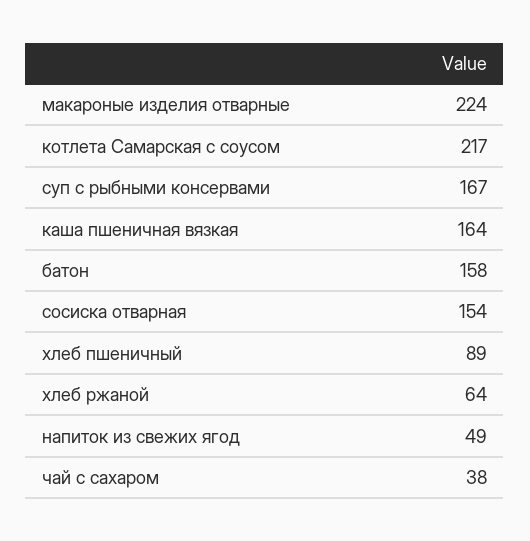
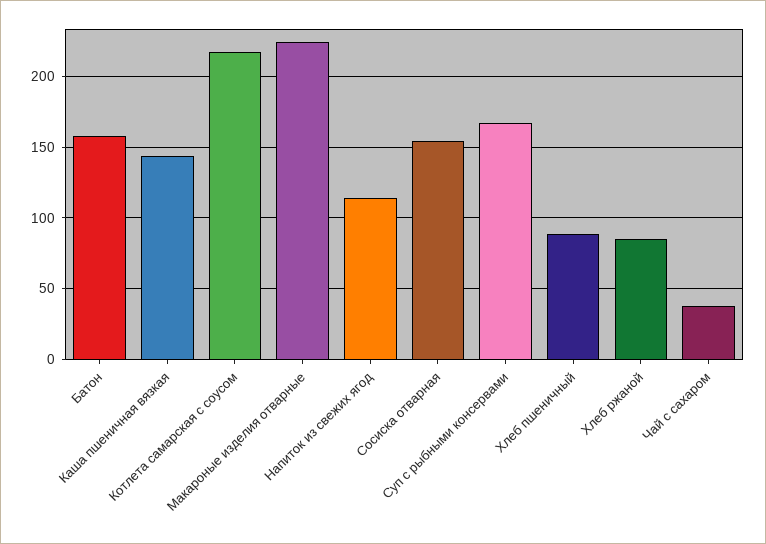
  {
    "макароные изделия отварные": 224,
    "котлета Самарская с соусом": 217,
    "суп с рыбными консервами": 167,
-   "каша пшеничная вязкая": 164,
+   "каша пшеничная вязкая": 145,
    "батон": 158,
    "сосиска отварная": 154,
    "хлеб пшеничный": 89,
-   "хлеб ржаной": 64,
+   "хлеб ржаной": 85,
-   "напиток из свежих ягод": 49,
+   "напиток из свежих ягод": 115,
    "чай с сахаром": 38
  }

